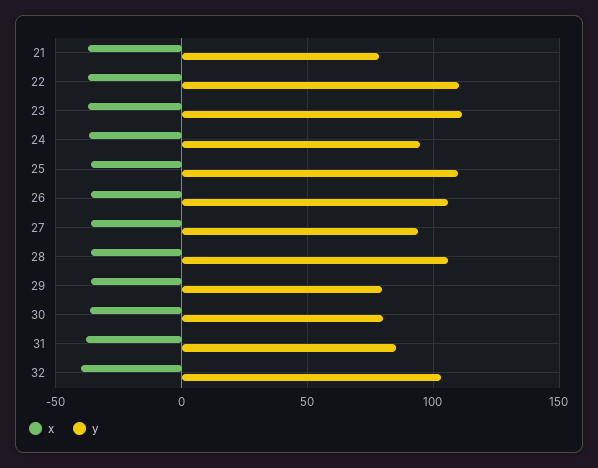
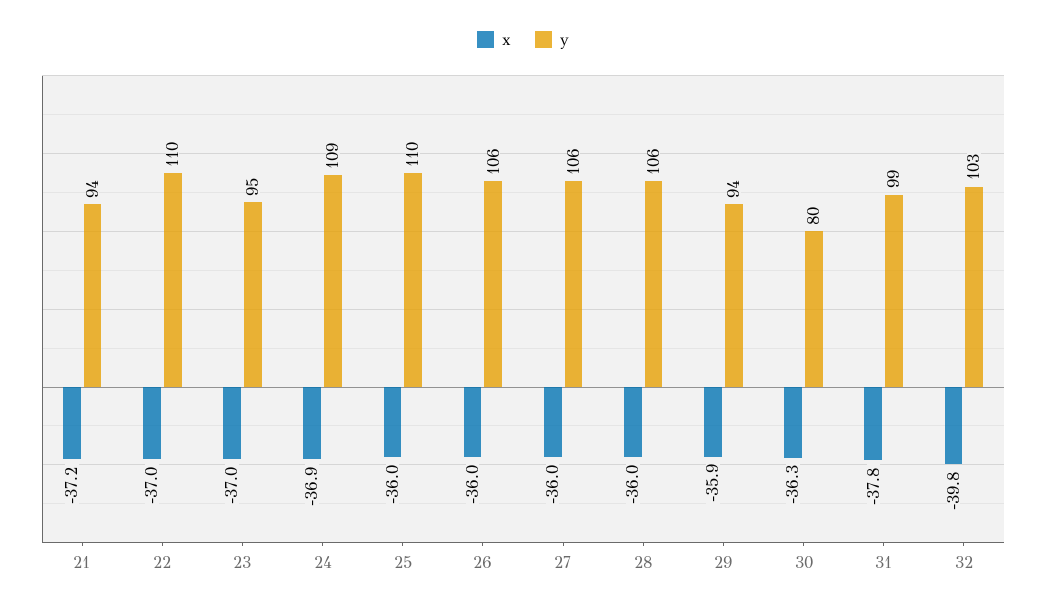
  {
    "x": {
      "21": -37.2,
      "22": -37,
      "23": -37,
      "24": -36.9,
      "25": -36,
      "26": -36,
      "27": -36,
      "28": -36,
      "29": -35.9,
      "30": -36.3,
      "31": -37.8,
      "32": -39.8
    },
    "y": {
-     "21": 80,
+     "21": 94,
      "22": 110,
-     "23": 110,
+     "23": 95,
-     "24": 95,
+     "24": 109,
      "25": 110,
      "26": 106,
-     "27": 95,
+     "27": 106,
      "28": 106,
-     "29": 80,
+     "29": 94,
      "30": 80,
-     "31": 85,
+     "31": 99,
      "32": 103
    }
  }

